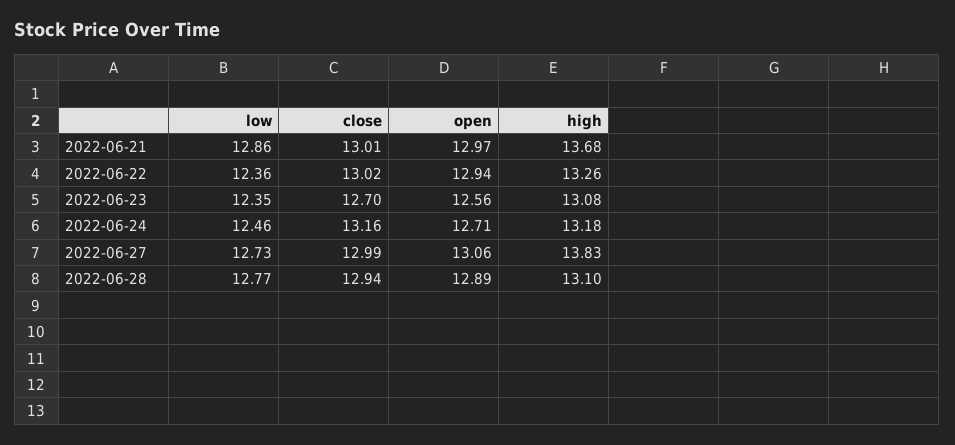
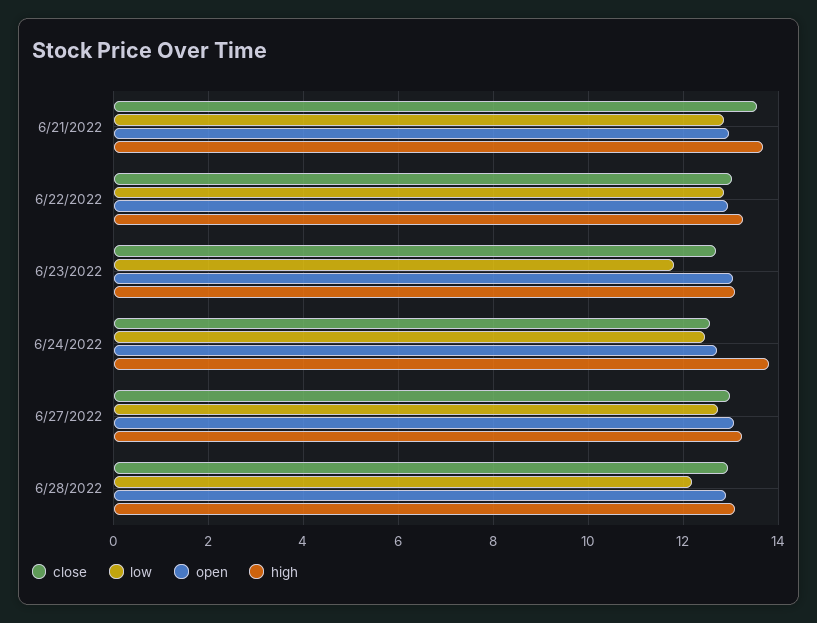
  {
    "low": {
      "2022-06-21": 12.86,
-     "2022-06-22": 12.36,
+     "2022-06-22": 12.8,
-     "2022-06-23": 12.35,
+     "2022-06-23": 11.8,
      "2022-06-24": 12.46,
      "2022-06-27": 12.73,
-     "2022-06-28": 12.77
+     "2022-06-28": 12.2
    },
    "close": {
-     "2022-06-21": 13.01,
+     "2022-06-21": 13.6,
      "2022-06-22": 13.02,
      "2022-06-23": 12.7,
-     "2022-06-24": 13.16,
+     "2022-06-24": 12.6,
      "2022-06-27": 12.99,
      "2022-06-28": 12.94
    },
    "open": {
      "2022-06-21": 12.97,
      "2022-06-22": 12.94,
-     "2022-06-23": 12.56,
+     "2022-06-23": 13,
      "2022-06-24": 12.71,
      "2022-06-27": 13.06,
      "2022-06-28": 12.89
    },
    "high": {
      "2022-06-21": 13.68,
      "2022-06-22": 13.26,
      "2022-06-23": 13.08,
-     "2022-06-24": 13.18,
+     "2022-06-24": 13.8,
-     "2022-06-27": 13.83,
+     "2022-06-27": 13.2,
      "2022-06-28": 13.1
    }
  }

